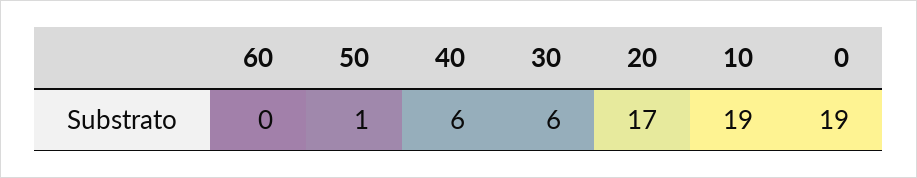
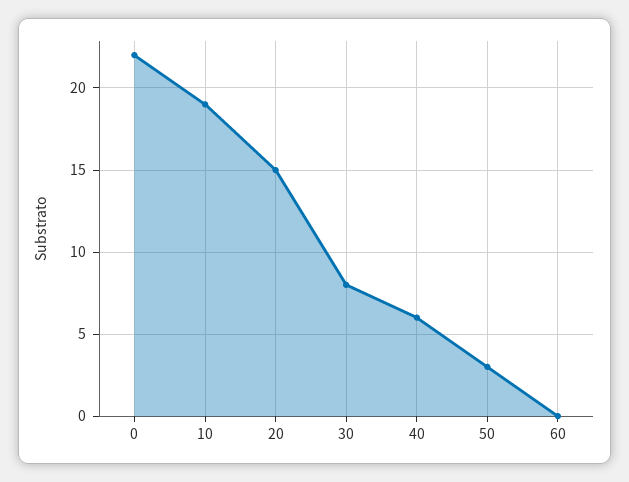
  {
    "60": 0,
-   "50": 1,
+   "50": 3,
    "40": 6,
-   "30": 6,
+   "30": 8,
-   "20": 17,
+   "20": 15,
    "10": 19,
-   "0": 19
+   "0": 22
  }

